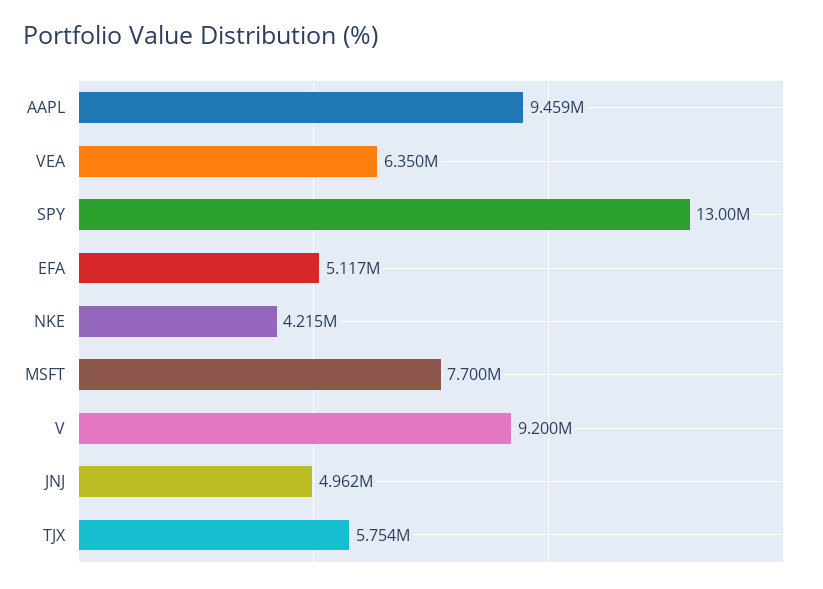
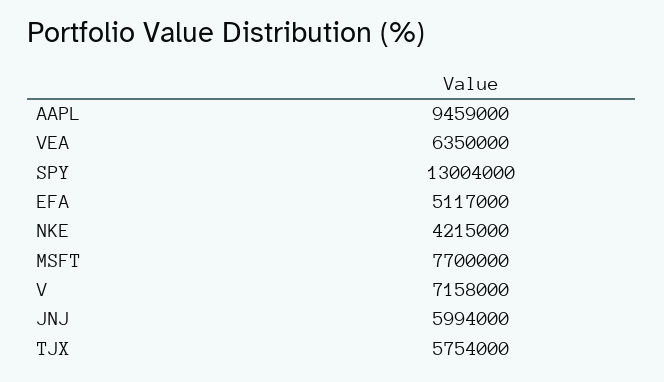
  {
    "AAPL": 9459000,
    "VEA": 6350000,
    "SPY": 13004000,
    "EFA": 5117000,
    "NKE": 4215000,
    "MSFT": 7700000,
-   "V": 9200000,
+   "V": 7158000,
-   "JNJ": 4962000,
+   "JNJ": 5994000,
    "TJX": 5754000
  }

